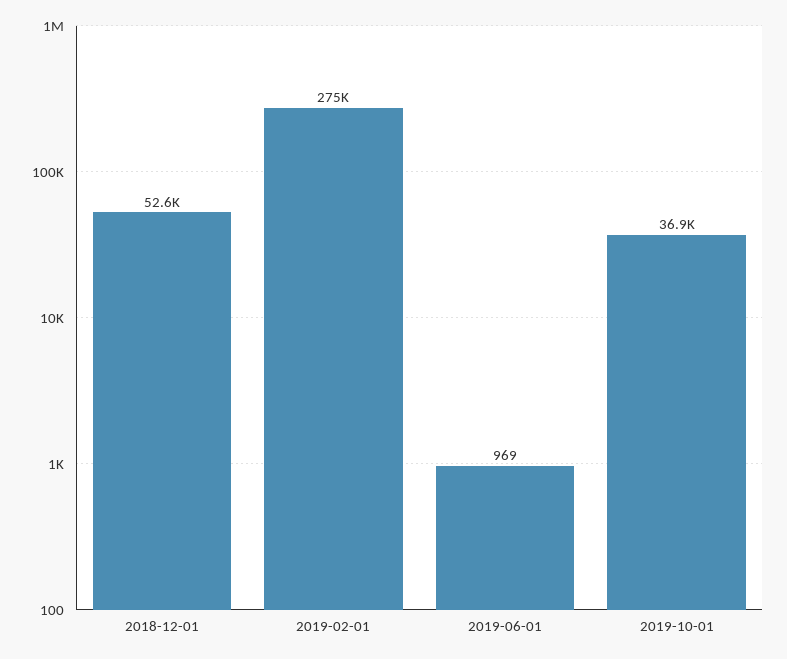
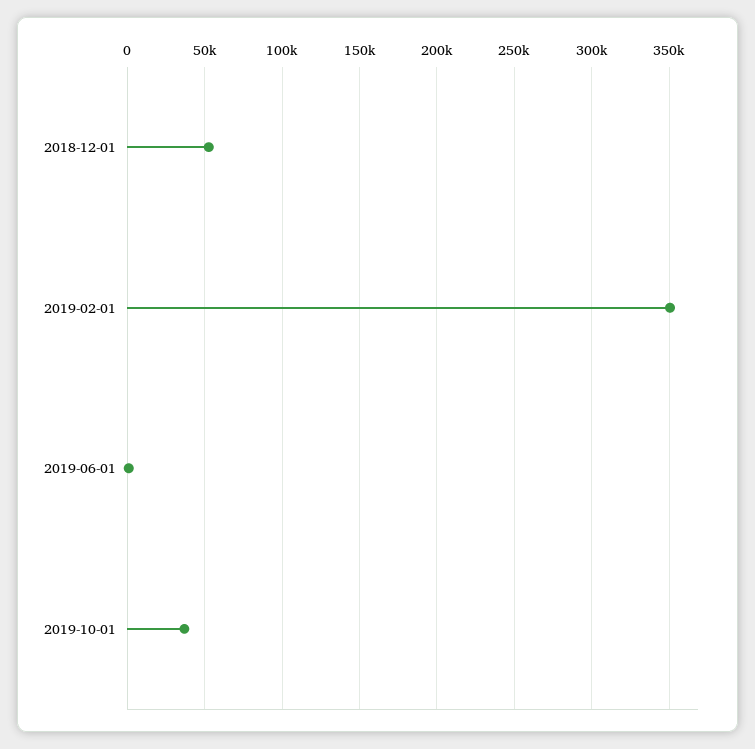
  {
    "2018-12-01": 52600,
-   "2019-02-01": 275000,
+   "2019-02-01": 350000,
    "2019-06-01": 969,
    "2019-10-01": 36900
  }

